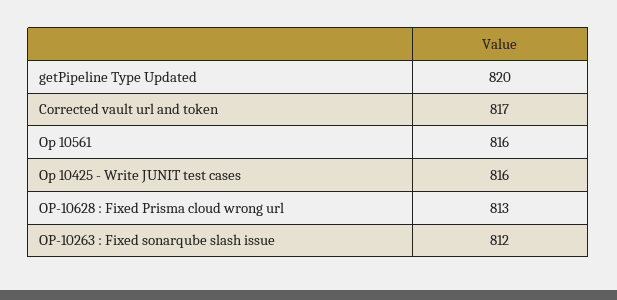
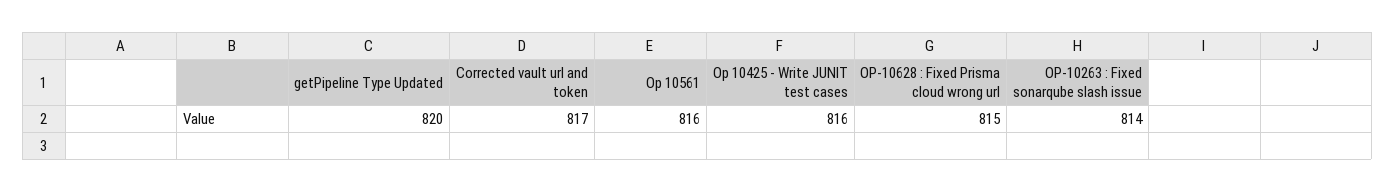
  {
    "getPipeline Type Updated": 820,
    "Corrected vault url and token": 817,
    "Op 10561": 816,
    "Op 10425 - Write JUNIT test cases": 816,
-   "OP-10628 : Fixed Prisma cloud wrong url": 813,
+   "OP-10628 : Fixed Prisma cloud wrong url": 815,
-   "OP-10263 : Fixed sonarqube slash issue": 812
+   "OP-10263 : Fixed sonarqube slash issue": 814
  }

